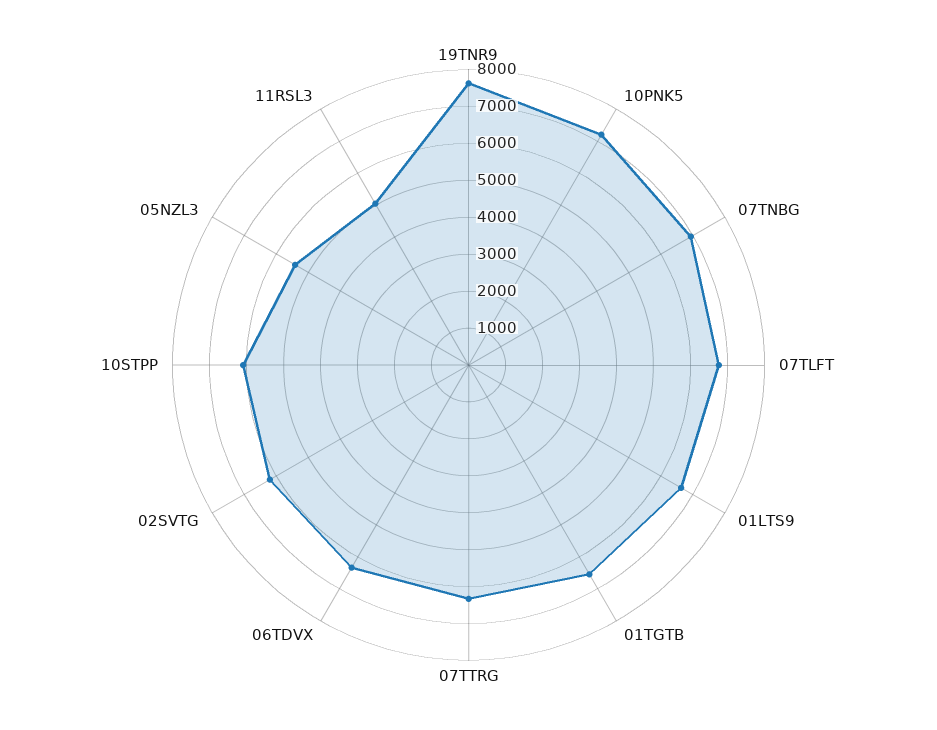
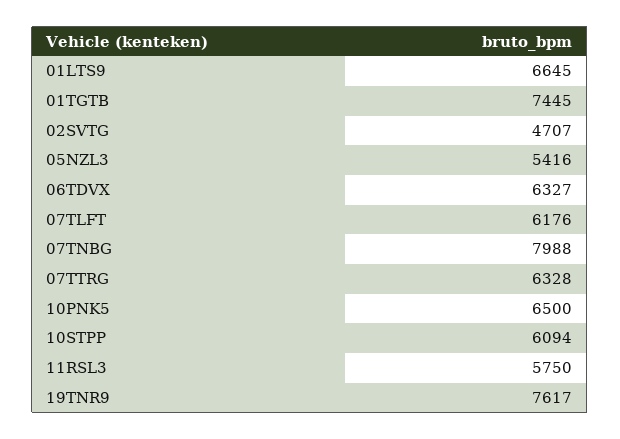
  {
    "19TNR9": 7617,
-   "10PNK5": 7250,
+   "10PNK5": 6500,
-   "07TNBG": 7000,
+   "07TNBG": 7988,
-   "07TLFT": 6750,
+   "07TLFT": 6176,
    "01LTS9": 6645,
-   "01TGTB": 6500,
+   "01TGTB": 7445,
    "07TTRG": 6328,
    "06TDVX": 6327,
-   "02SVTG": 6250,
+   "02SVTG": 4707,
    "10STPP": 6094,
    "05NZL3": 5416,
-   "11RSL3": 5000
+   "11RSL3": 5750
  }

